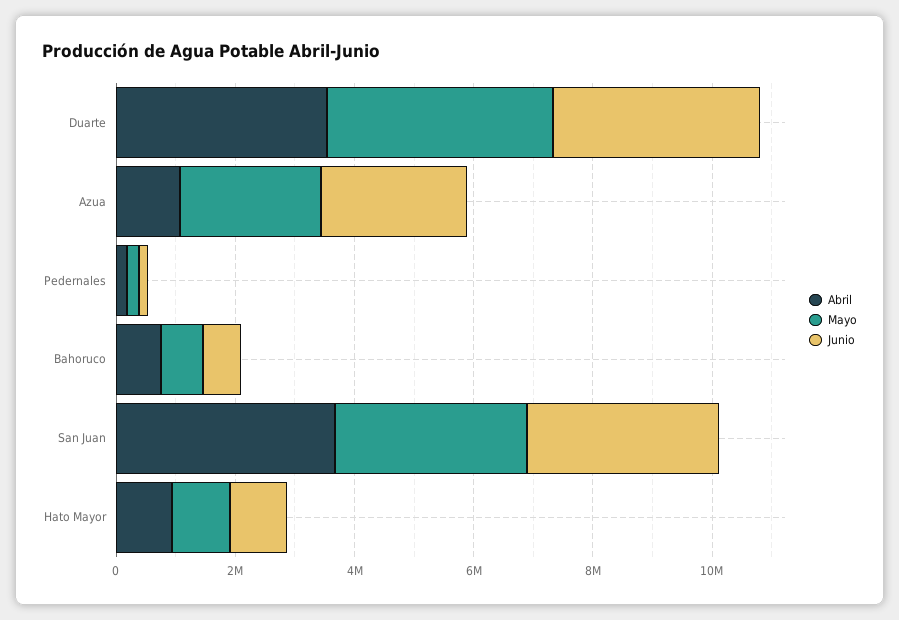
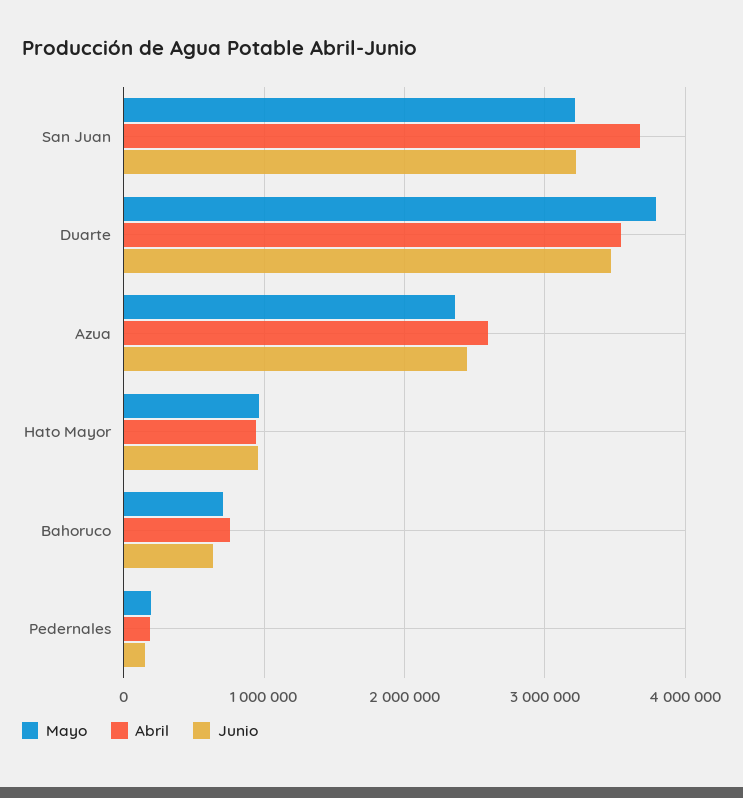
  {
    "Abril": {
      "Duarte": 3500000,
-     "Azua": 1000000,
+     "Azua": 2600000,
      "Pedernales": 200000,
      "Bahoruco": 800000,
      "San Juan": 3700000,
      "Hato Mayor": 900000
    },
    "Mayo": {
      "Duarte": 3800000,
      "Azua": 2400000,
      "Pedernales": 200000,
      "Bahoruco": 700000,
      "San Juan": 3200000,
      "Hato Mayor": 1000000
    },
    "Junio": {
      "Duarte": 3500000,
      "Azua": 2400000,
      "Pedernales": 200000,
      "Bahoruco": 600000,
      "San Juan": 3200000,
      "Hato Mayor": 1000000
    }
  }

